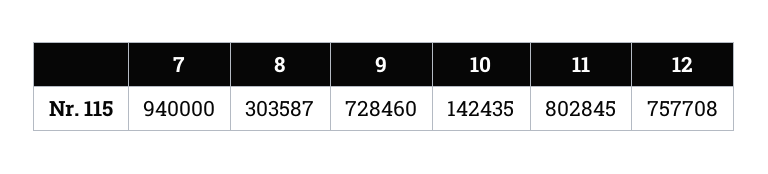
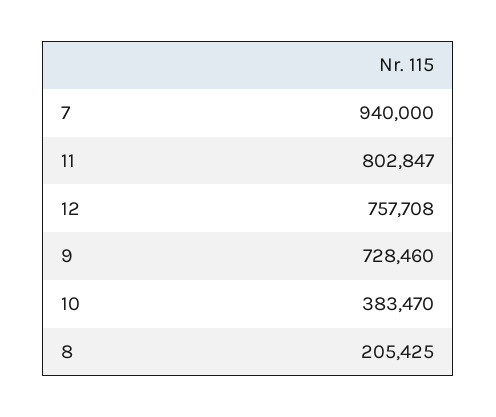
  {
    "7": 940000,
-   "8": 303587,
+   "8": 205425,
    "9": 728460,
-   "10": 142435,
+   "10": 383470,
-   "11": 802845,
+   "11": 802847,
    "12": 757708
  }

